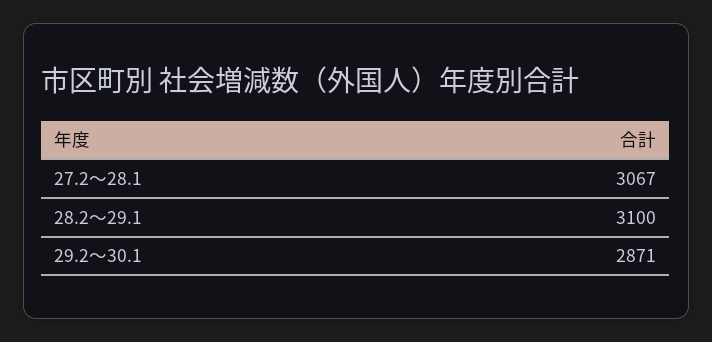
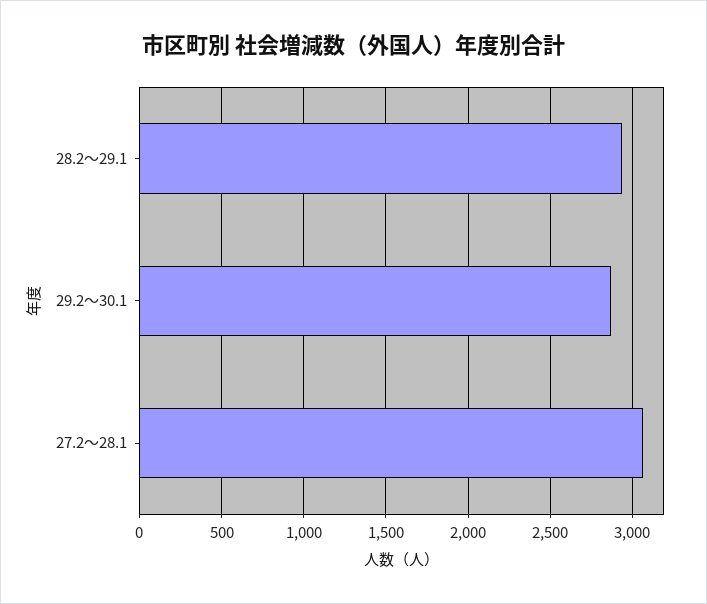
  {
    "27.2～28.1": 3067,
-   "28.2～29.1": 3100,
+   "28.2～29.1": 2950,
    "29.2～30.1": 2871
  }

